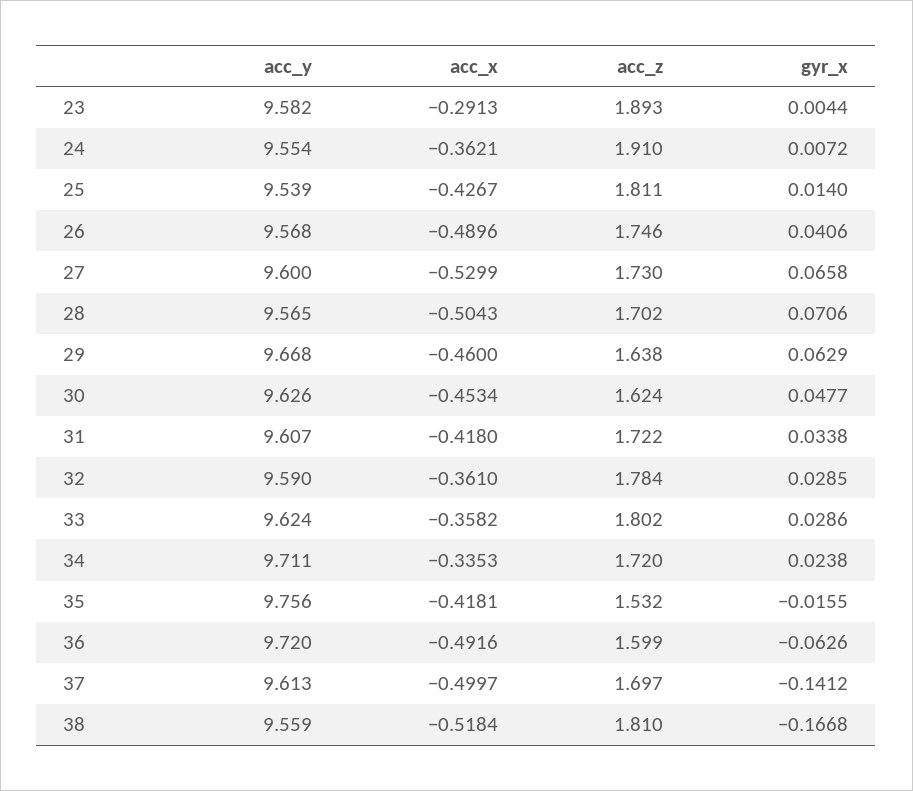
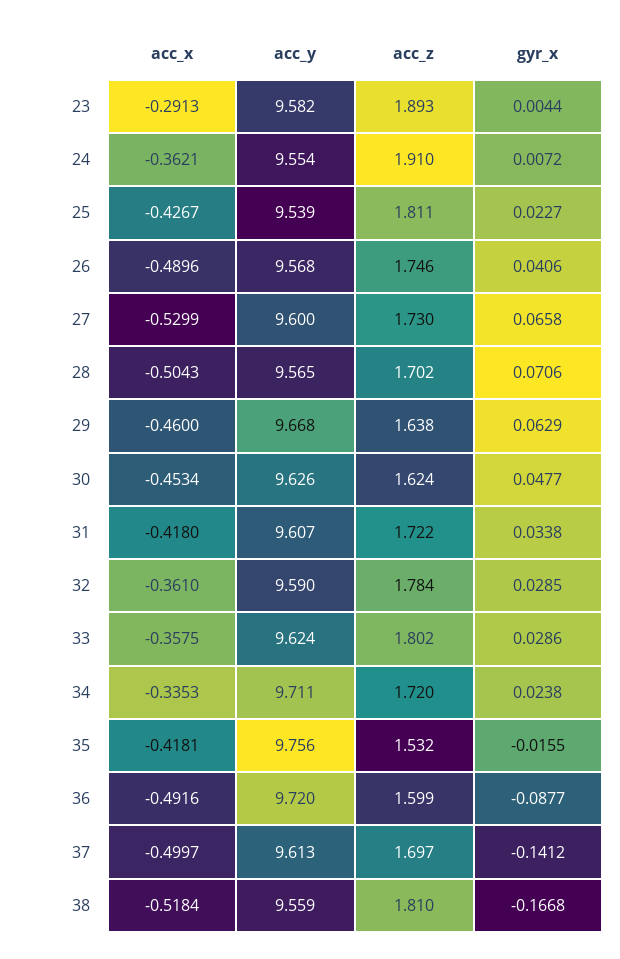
  {
    "acc_y": {
      "23": 9.582,
      "24": 9.554,
      "25": 9.539,
      "26": 9.568,
      "27": 9.6,
      "28": 9.565,
      "29": 9.668,
      "30": 9.626,
      "31": 9.607,
      "32": 9.59,
      "33": 9.624,
      "34": 9.711,
      "35": 9.756,
      "36": 9.72,
      "37": 9.613,
      "38": 9.559
    },
    "acc_x": {
      "23": -0.2913,
      "24": -0.3621,
      "25": -0.4267,
      "26": -0.4896,
      "27": -0.5299,
      "28": -0.5043,
      "29": -0.46,
      "30": -0.4534,
      "31": -0.418,
      "32": -0.361,
-     "33": -0.3582,
+     "33": -0.3575,
      "34": -0.3353,
      "35": -0.4181,
      "36": -0.4916,
      "37": -0.4997,
      "38": -0.5184
    },
    "acc_z": {
      "23": 1.893,
      "24": 1.91,
      "25": 1.811,
      "26": 1.746,
      "27": 1.73,
      "28": 1.702,
      "29": 1.638,
      "30": 1.624,
      "31": 1.722,
      "32": 1.784,
      "33": 1.802,
      "34": 1.72,
      "35": 1.532,
      "36": 1.599,
      "37": 1.697,
      "38": 1.81
    },
    "gyr_x": {
      "23": 0.0044,
      "24": 0.0072,
-     "25": 0.014,
+     "25": 0.0227,
      "26": 0.0406,
      "27": 0.0658,
      "28": 0.0706,
      "29": 0.0629,
      "30": 0.0477,
      "31": 0.0338,
      "32": 0.0285,
      "33": 0.0286,
      "34": 0.0238,
      "35": -0.0155,
-     "36": -0.0626,
+     "36": -0.0877,
      "37": -0.1412,
      "38": -0.1668
    }
  }

